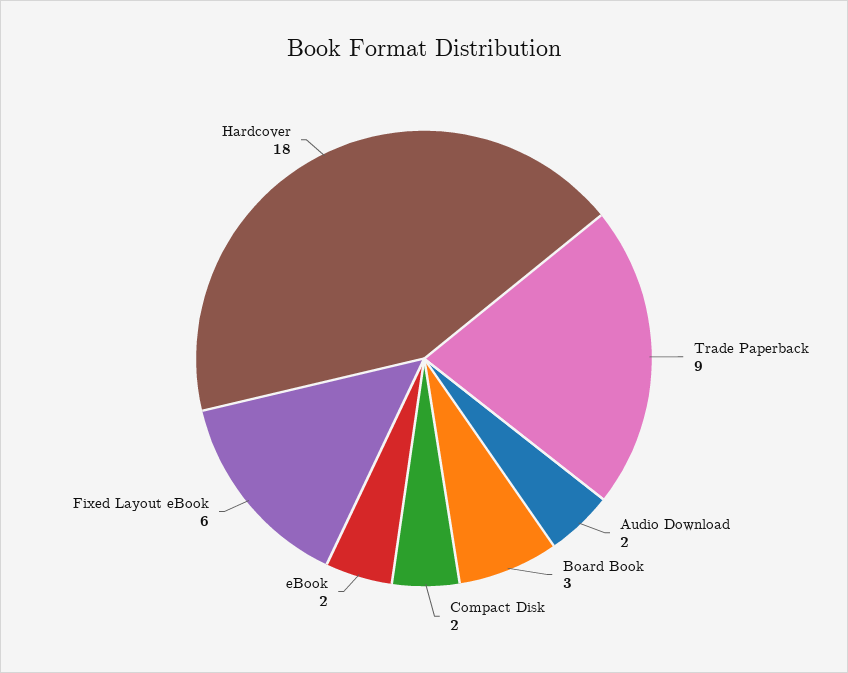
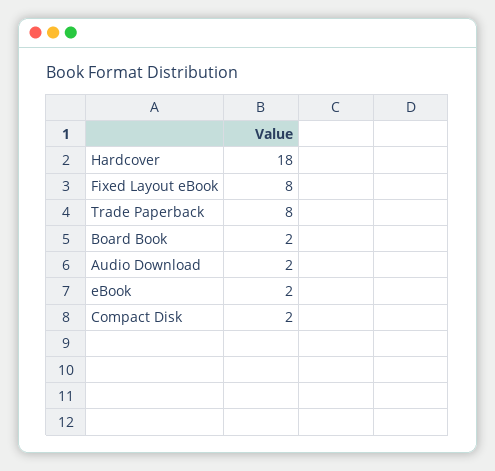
  {
-   "Trade Paperback": 9,
+   "Trade Paperback": 8,
    "Audio Download": 2,
-   "Board Book": 3,
+   "Board Book": 2,
    "Compact Disk": 2,
    "eBook": 2,
-   "Fixed Layout eBook": 6,
+   "Fixed Layout eBook": 8,
    "Hardcover": 18
  }

